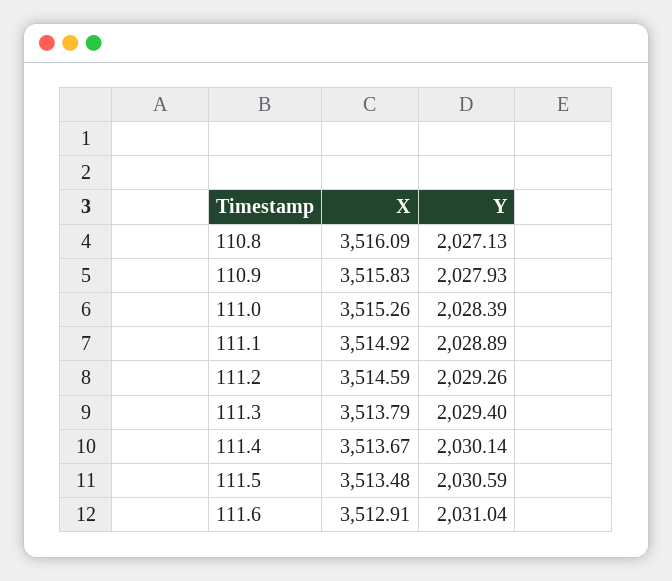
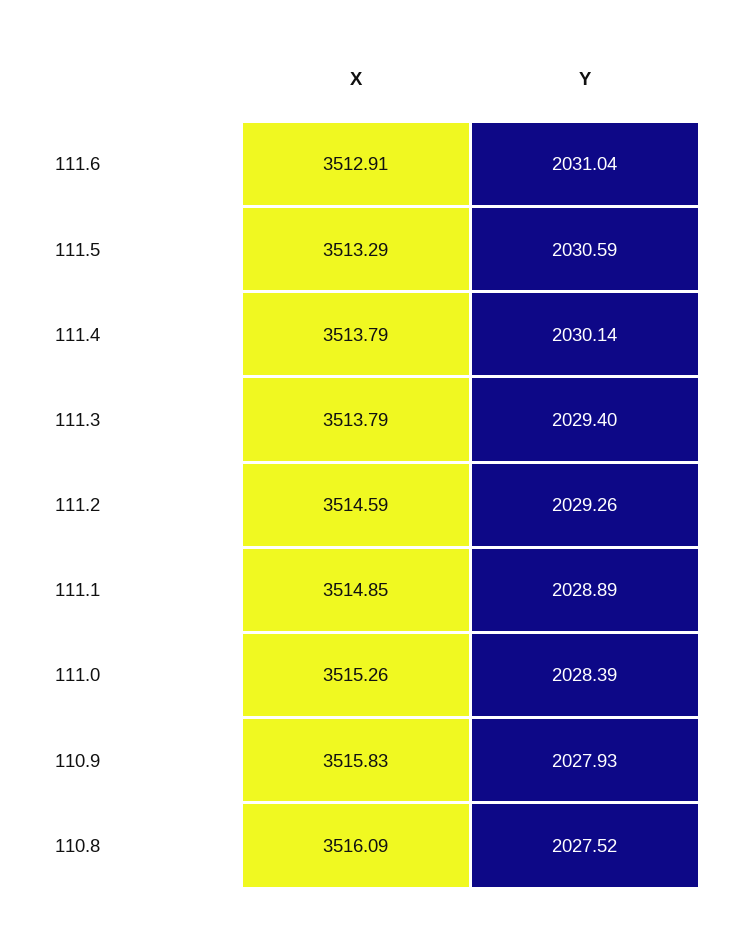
  {
    "X": {
      "110.8": 3516.09,
      "110.9": 3515.83,
      "111.0": 3515.26,
-     "111.1": 3514.92,
+     "111.1": 3514.85,
      "111.2": 3514.59,
      "111.3": 3513.79,
-     "111.4": 3513.67,
+     "111.4": 3513.79,
-     "111.5": 3513.48,
+     "111.5": 3513.29,
      "111.6": 3512.91
    },
    "Y": {
-     "110.8": 2027.13,
+     "110.8": 2027.52,
      "110.9": 2027.93,
      "111.0": 2028.39,
      "111.1": 2028.89,
      "111.2": 2029.26,
      "111.3": 2029.4,
      "111.4": 2030.14,
      "111.5": 2030.59,
      "111.6": 2031.04
    }
  }

